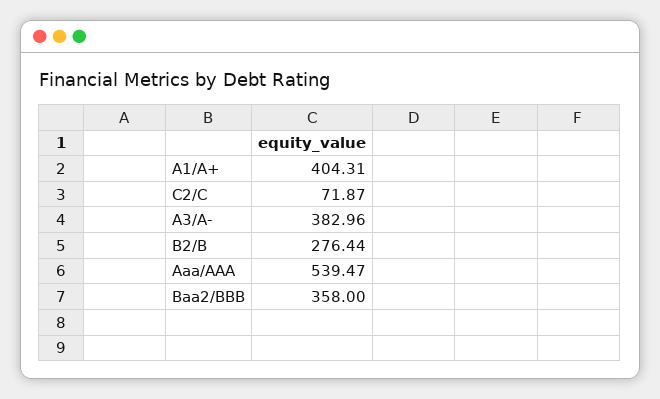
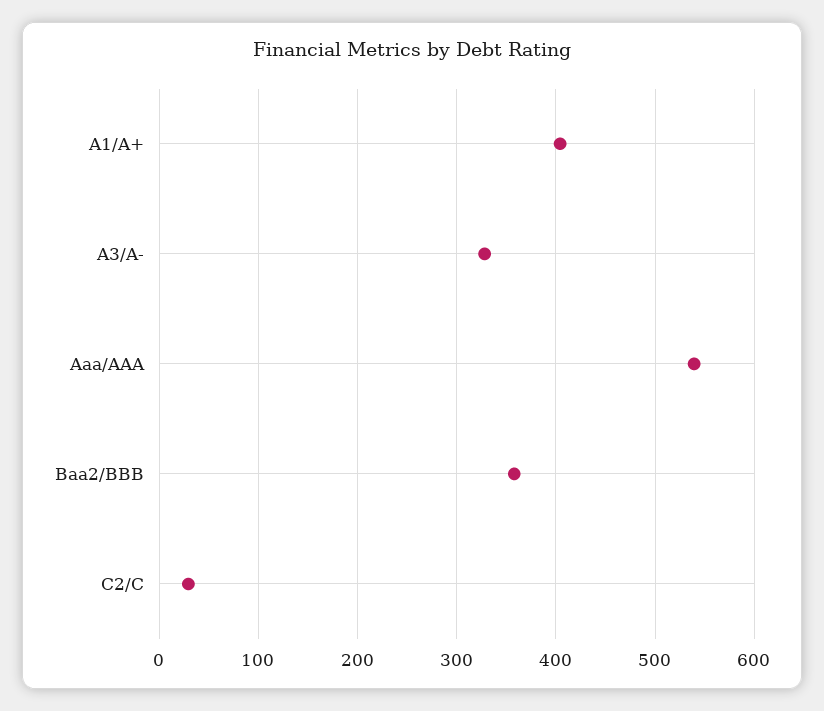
  {
    "A1/A+": 404.31,
-   "C2/C": 71.87,
+   "C2/C": 30,
-   "A3/A-": 382.96,
+   "A3/A-": 330,
-   "B2/B": 276.44,
    "Aaa/AAA": 539.47,
    "Baa2/BBB": 358
  }

